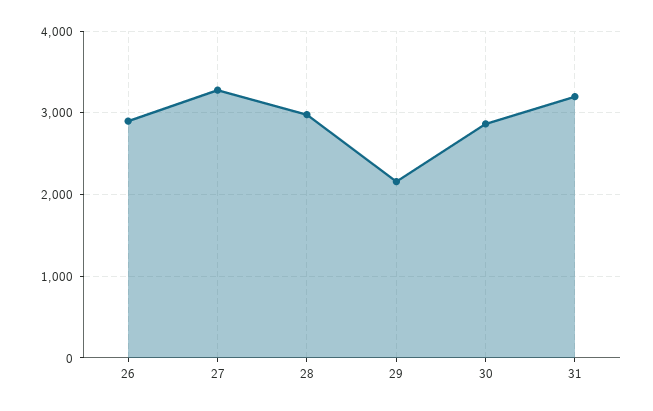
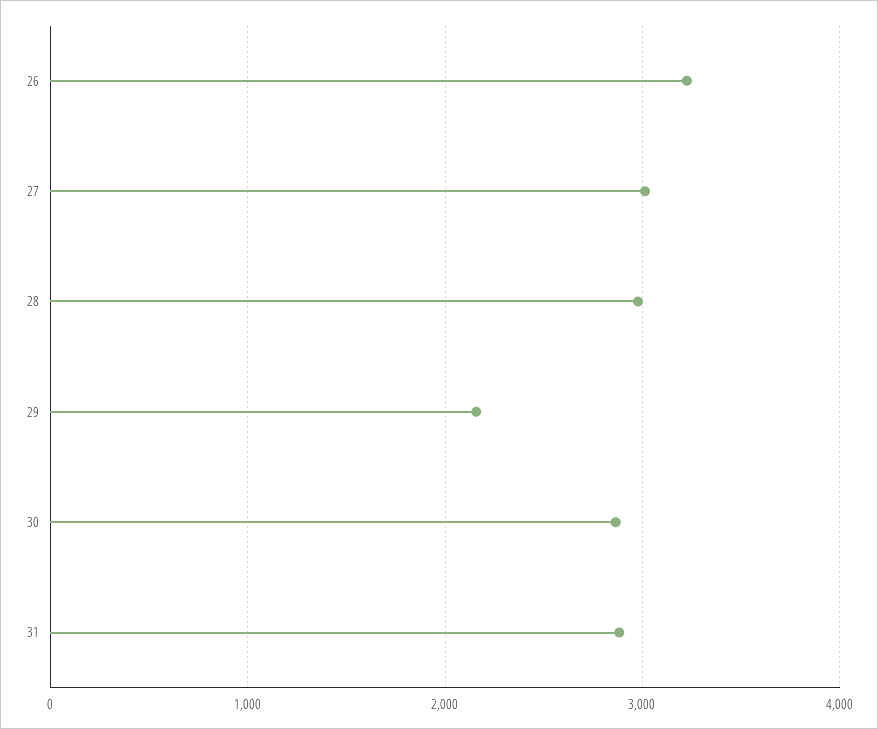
  {
-   "26": 2900,
+   "26": 3200,
-   "27": 3300,
+   "27": 3000,
    "28": 3000,
    "29": 2200,
    "30": 2900,
-   "31": 3200
+   "31": 2900
  }

